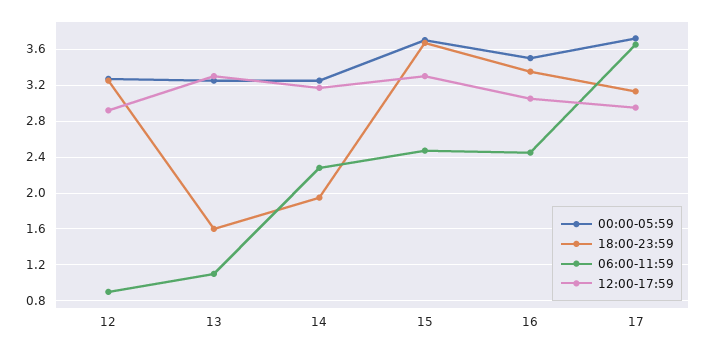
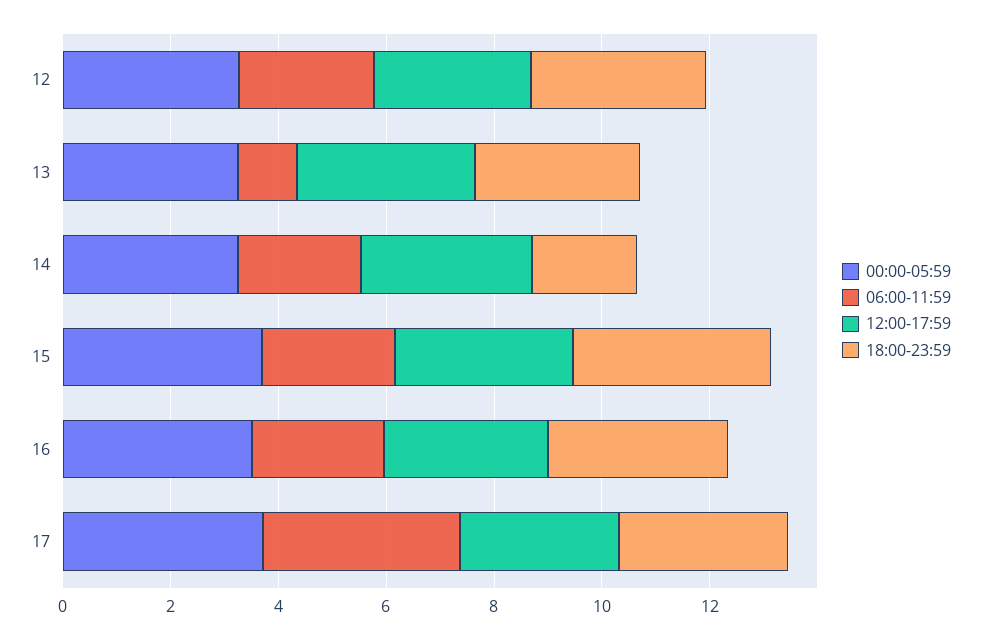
  {
    "00:00-05:59": {
      "12": 3.3,
      "13": 3.3,
      "14": 3.3,
      "15": 3.7,
      "16": 3.5,
      "17": 3.7
    },
    "18:00-23:59": {
      "12": 3.3,
-     "13": 1.6,
+     "13": 3,
      "14": 2,
      "15": 3.7,
      "16": 3.4,
      "17": 3.1
    },
    "06:00-11:59": {
-     "12": 0.9,
+     "12": 2.5,
      "13": 1.1,
      "14": 2.3,
      "15": 2.5,
      "16": 2.5,
      "17": 3.7
    },
    "12:00-17:59": {
      "12": 2.9,
      "13": 3.3,
      "14": 3.2,
      "15": 3.3,
      "16": 3.1,
      "17": 3
    }
  }

